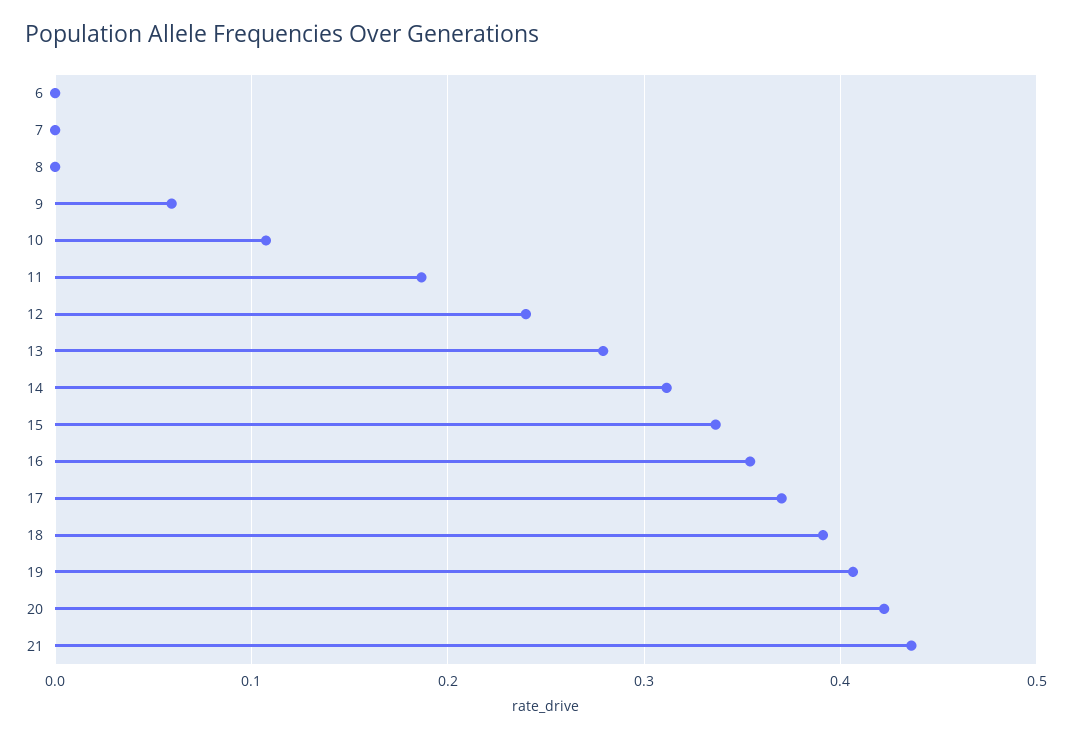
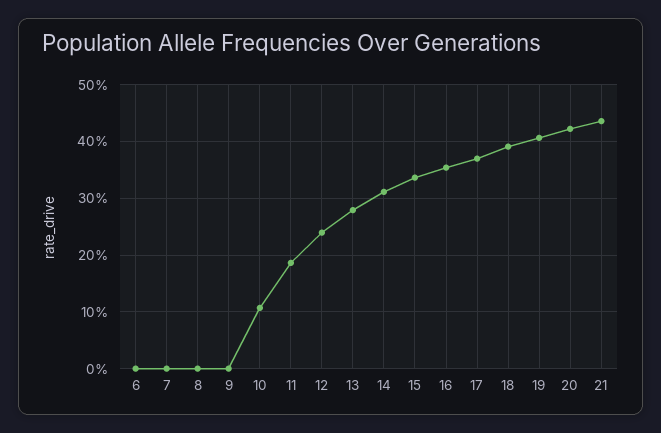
  {
    "6": 0,
    "7": 0,
    "8": 0,
-   "9": 0.06,
+   "9": 0,
    "10": 0.11,
    "11": 0.19,
    "12": 0.24,
    "13": 0.28,
    "14": 0.31,
    "15": 0.34,
    "16": 0.35,
    "17": 0.37,
    "18": 0.39,
    "19": 0.41,
    "20": 0.42,
    "21": 0.44
  }

